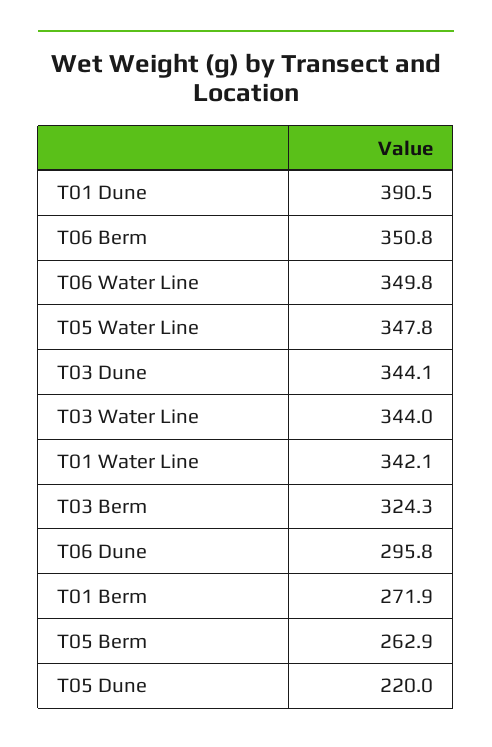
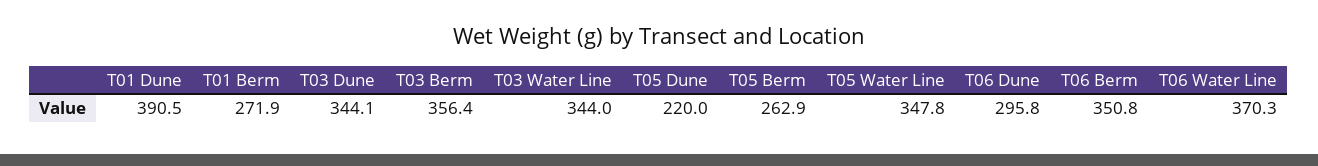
  {
    "T01 Dune": 390.5,
    "T06 Berm": 350.8,
-   "T06 Water Line": 349.8,
+   "T06 Water Line": 370.3,
    "T05 Water Line": 347.8,
    "T03 Dune": 344.1,
    "T03 Water Line": 344,
-   "T01 Water Line": 342.1,
-   "T03 Berm": 324.3,
+   "T03 Berm": 356.4,
    "T06 Dune": 295.8,
    "T01 Berm": 271.9,
    "T05 Berm": 262.9,
    "T05 Dune": 220
  }

